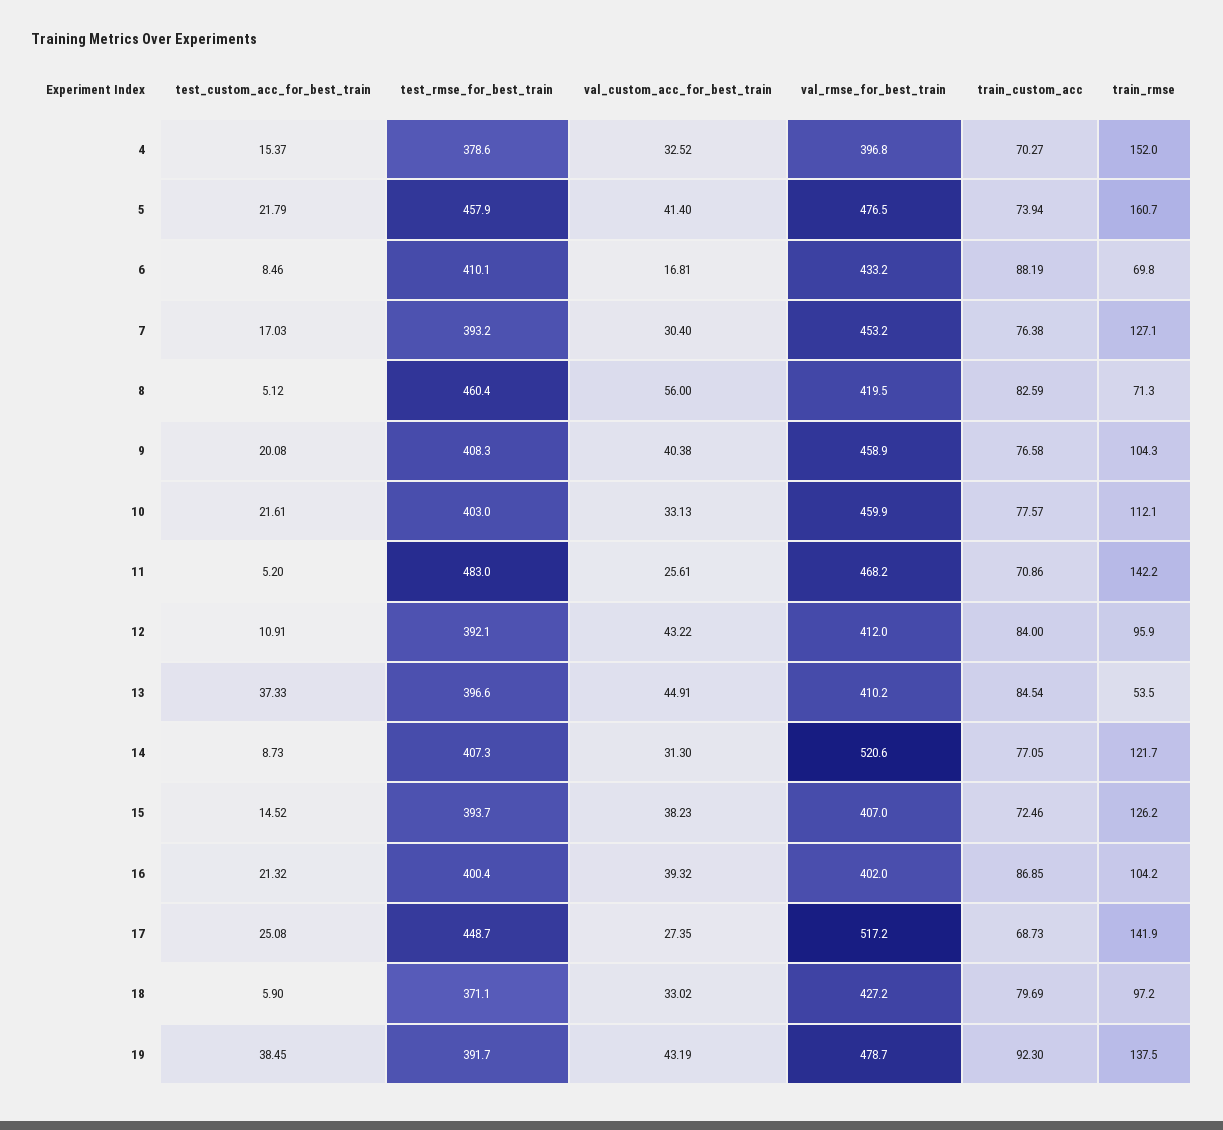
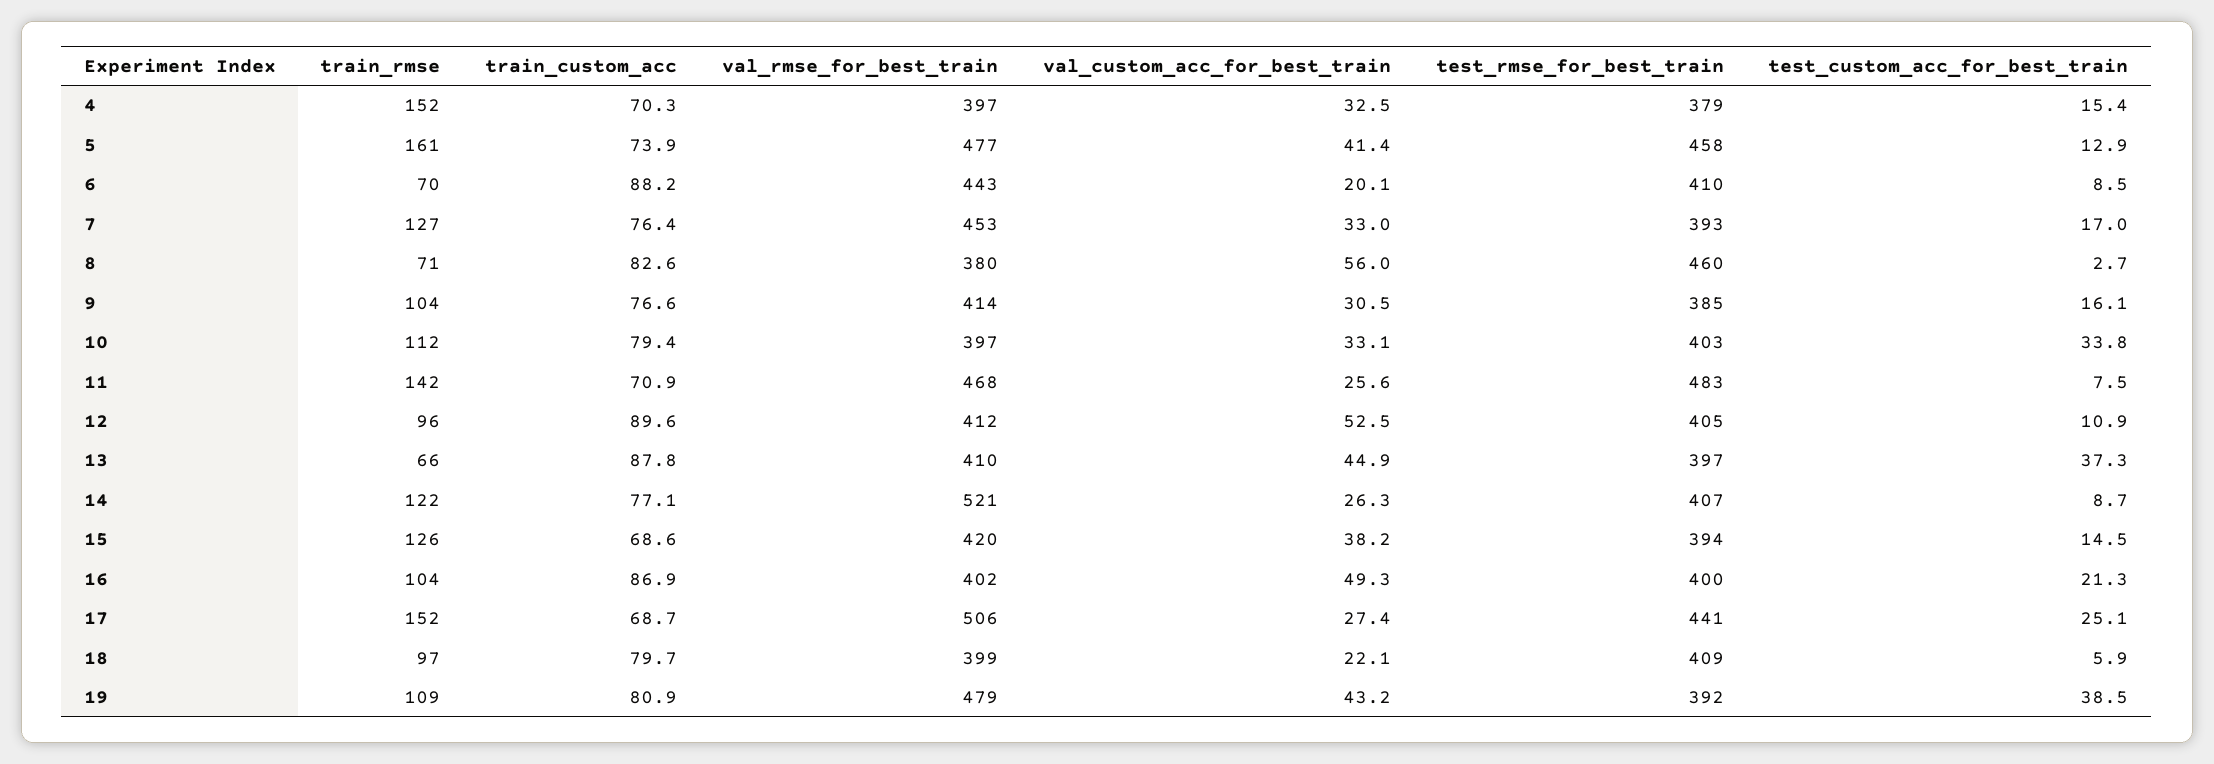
  {
    "test_custom_acc_for_best_train": {
      "4": 15.37,
-     "5": 21.79,
+     "5": 12.9,
      "6": 8.46,
      "7": 17.03,
-     "8": 5.12,
+     "8": 2.7,
-     "9": 20.08,
+     "9": 16.1,
-     "10": 21.61,
+     "10": 33.8,
-     "11": 5.2,
+     "11": 7.5,
      "12": 10.91,
      "13": 37.33,
      "14": 8.73,
      "15": 14.52,
      "16": 21.32,
      "17": 25.08,
      "18": 5.9,
      "19": 38.45
    },
    "test_rmse_for_best_train": {
      "4": 378.6,
      "5": 457.9,
      "6": 410.1,
      "7": 393.2,
      "8": 460.4,
-     "9": 408.3,
+     "9": 385,
      "10": 403,
      "11": 483,
-     "12": 392.1,
+     "12": 405,
      "13": 396.6,
      "14": 407.3,
      "15": 393.7,
      "16": 400.4,
-     "17": 448.7,
+     "17": 441,
-     "18": 371.1,
+     "18": 409,
      "19": 391.7
    },
    "val_custom_acc_for_best_train": {
      "4": 32.52,
      "5": 41.4,
-     "6": 16.81,
+     "6": 20.1,
-     "7": 30.4,
+     "7": 33,
      "8": 56,
-     "9": 40.38,
+     "9": 30.5,
      "10": 33.13,
      "11": 25.61,
-     "12": 43.22,
+     "12": 52.5,
      "13": 44.91,
-     "14": 31.3,
+     "14": 26.3,
      "15": 38.23,
-     "16": 39.32,
+     "16": 49.3,
      "17": 27.35,
-     "18": 33.02,
+     "18": 22.1,
      "19": 43.19
    },
    "val_rmse_for_best_train": {
      "4": 396.8,
      "5": 476.5,
-     "6": 433.2,
+     "6": 443,
      "7": 453.2,
-     "8": 419.5,
+     "8": 380,
-     "9": 458.9,
+     "9": 414,
-     "10": 459.9,
+     "10": 397,
      "11": 468.2,
      "12": 412,
      "13": 410.2,
      "14": 520.6,
-     "15": 407,
+     "15": 420,
      "16": 402,
-     "17": 517.2,
+     "17": 506,
-     "18": 427.2,
+     "18": 399,
      "19": 478.7
    },
    "train_custom_acc": {
      "4": 70.27,
      "5": 73.94,
      "6": 88.19,
      "7": 76.38,
      "8": 82.59,
      "9": 76.58,
-     "10": 77.57,
+     "10": 79.4,
      "11": 70.86,
-     "12": 84,
+     "12": 89.6,
-     "13": 84.54,
+     "13": 87.8,
      "14": 77.05,
-     "15": 72.46,
+     "15": 68.6,
      "16": 86.85,
      "17": 68.73,
      "18": 79.69,
-     "19": 92.3
+     "19": 80.9
    },
    "train_rmse": {
      "4": 152,
      "5": 160.7,
      "6": 69.8,
      "7": 127.1,
      "8": 71.3,
      "9": 104.3,
      "10": 112.1,
      "11": 142.2,
      "12": 95.9,
-     "13": 53.5,
+     "13": 66,
      "14": 121.7,
      "15": 126.2,
      "16": 104.2,
-     "17": 141.9,
+     "17": 152,
      "18": 97.2,
-     "19": 137.5
+     "19": 109
    }
  }

